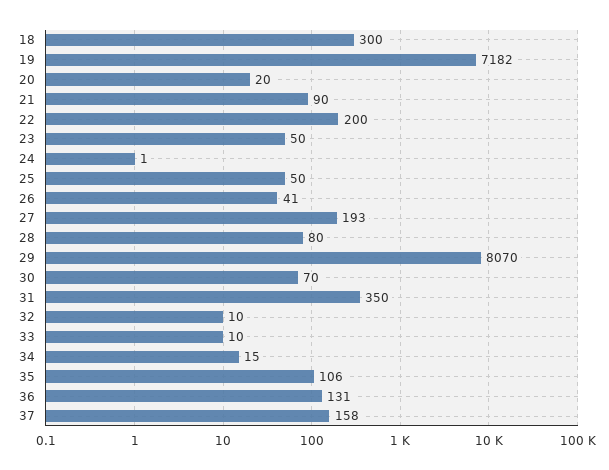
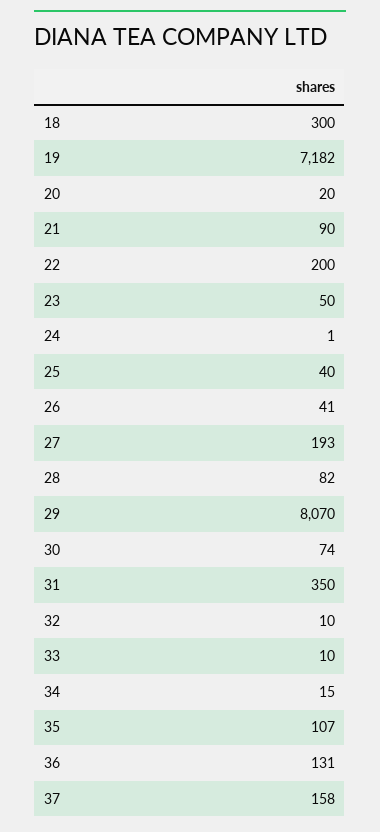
  {
    "18": 300,
    "19": 7182,
    "20": 20,
    "21": 90,
    "22": 200,
    "23": 50,
    "24": 1,
-   "25": 50,
+   "25": 40,
    "26": 41,
    "27": 193,
-   "28": 80,
+   "28": 82,
    "29": 8070,
-   "30": 70,
+   "30": 74,
    "31": 350,
    "32": 10,
    "33": 10,
    "34": 15,
-   "35": 106,
+   "35": 107,
    "36": 131,
    "37": 158
  }

